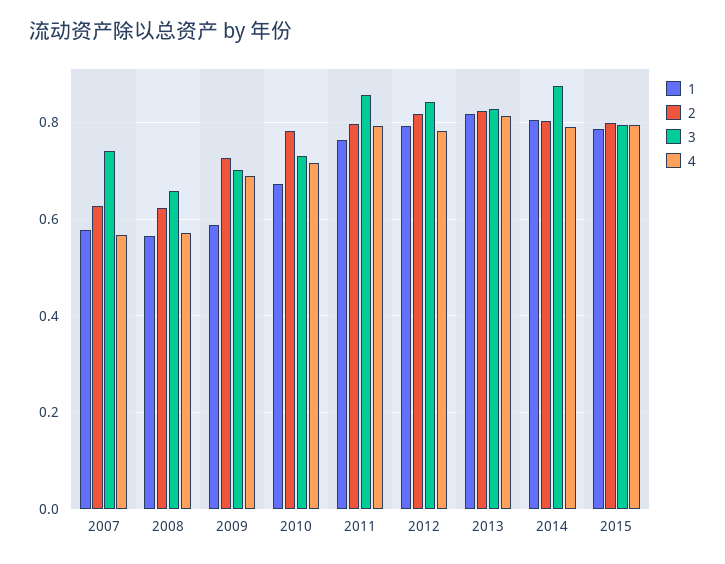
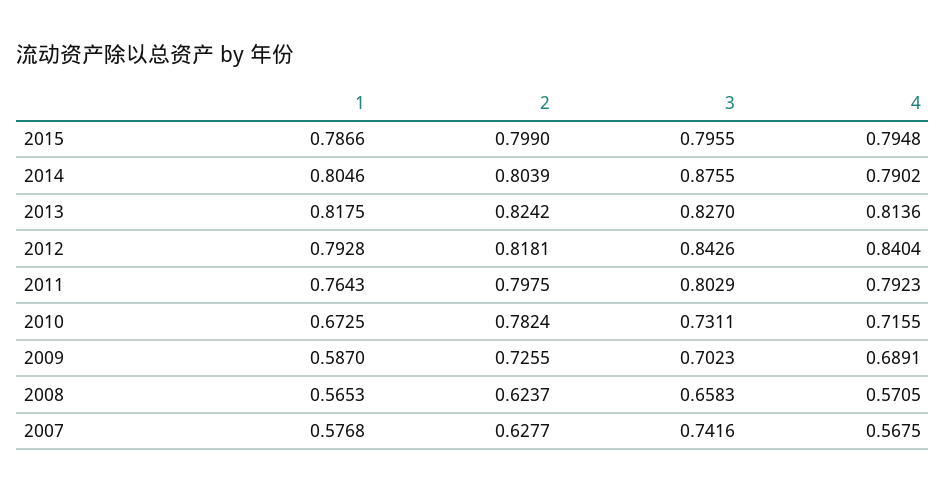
  {
    "1": {
      "2007": 0.5768,
      "2008": 0.5653,
      "2009": 0.587,
      "2010": 0.6725,
      "2011": 0.7643,
      "2012": 0.7928,
      "2013": 0.8175,
      "2014": 0.8046,
      "2015": 0.7866
    },
    "2": {
      "2007": 0.6277,
      "2008": 0.6237,
      "2009": 0.7255,
      "2010": 0.7824,
      "2011": 0.7975,
      "2012": 0.8181,
      "2013": 0.8242,
      "2014": 0.8039,
      "2015": 0.799
    },
    "3": {
      "2007": 0.7416,
      "2008": 0.6583,
      "2009": 0.7023,
      "2010": 0.7311,
-     "2011": 0.86,
+     "2011": 0.8029,
      "2012": 0.8426,
      "2013": 0.827,
      "2014": 0.8755,
      "2015": 0.7955
    },
    "4": {
      "2007": 0.5675,
      "2008": 0.5705,
      "2009": 0.6891,
      "2010": 0.7155,
      "2011": 0.7923,
-     "2012": 0.78,
+     "2012": 0.8404,
      "2013": 0.8136,
      "2014": 0.7902,
      "2015": 0.7948
    }
  }

